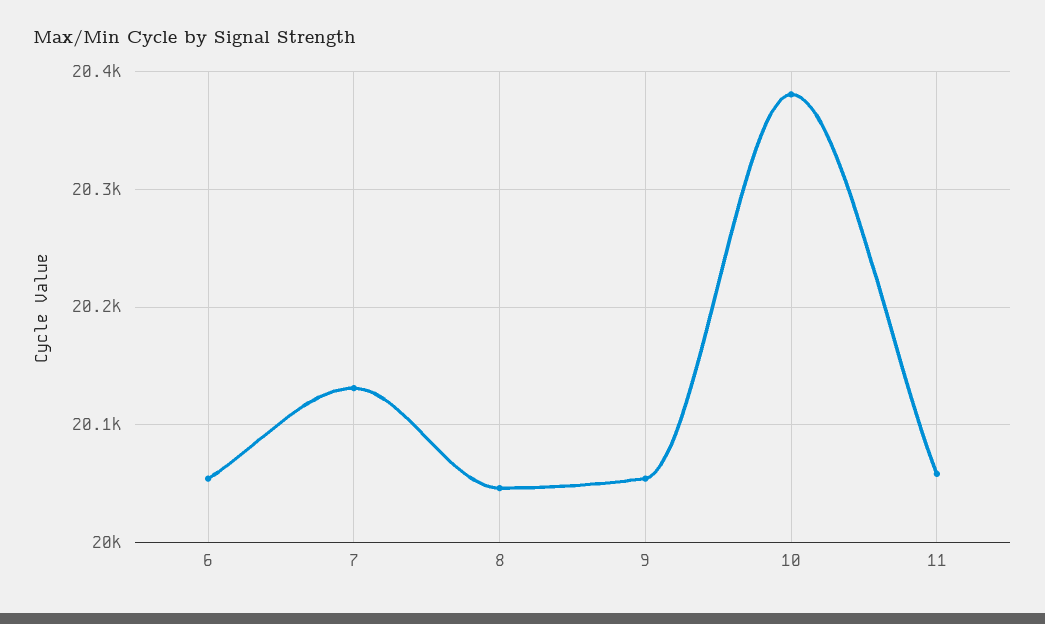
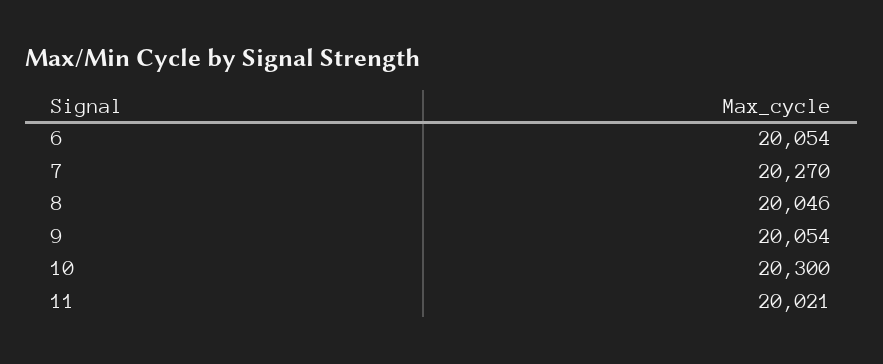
  {
    "6": 20054,
-   "7": 20130,
+   "7": 20270,
    "8": 20046,
    "9": 20054,
-   "10": 20380,
+   "10": 20300,
-   "11": 20060
+   "11": 20021
  }

